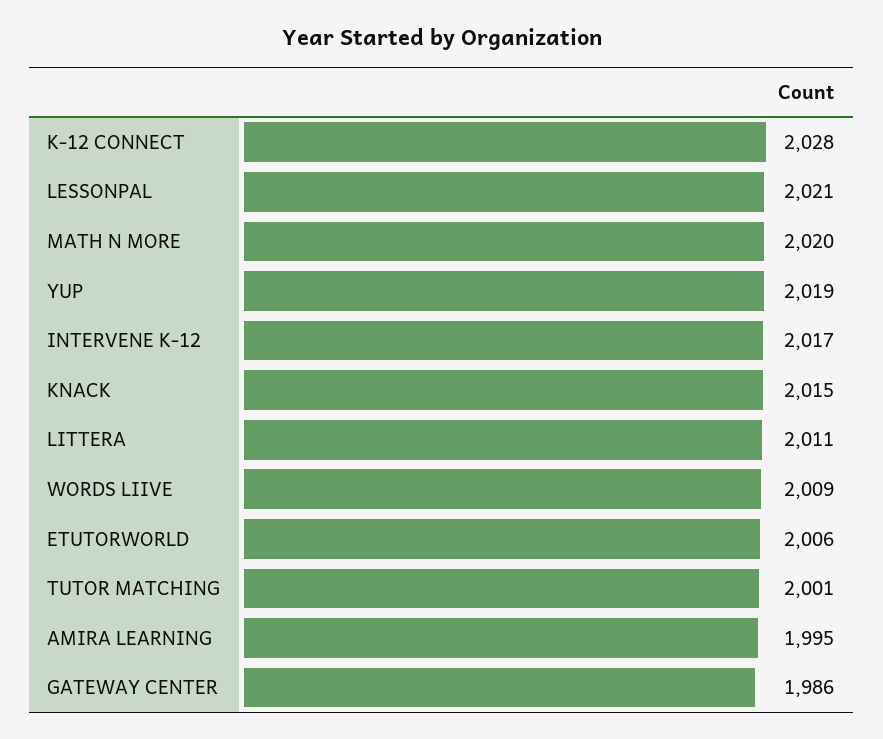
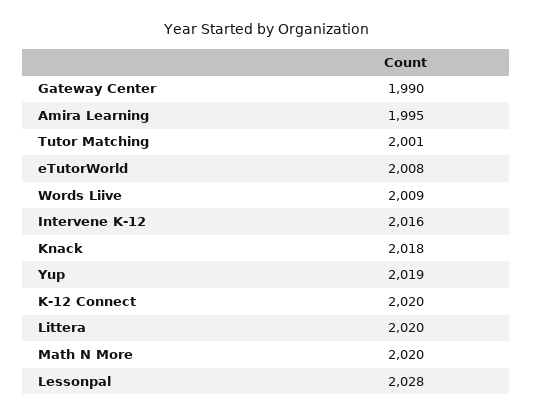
  {
-   "K-12 CONNECT": 2028,
+   "K-12 CONNECT": 2020,
-   "LESSONPAL": 2021,
+   "LESSONPAL": 2028,
    "MATH N MORE": 2020,
    "YUP": 2019,
-   "INTERVENE K-12": 2017,
+   "INTERVENE K-12": 2016,
-   "KNACK": 2015,
+   "KNACK": 2018,
-   "LITTERA": 2011,
+   "LITTERA": 2020,
    "WORDS LIIVE": 2009,
-   "ETUTORWORLD": 2006,
+   "ETUTORWORLD": 2008,
    "TUTOR MATCHING": 2001,
    "AMIRA LEARNING": 1995,
-   "GATEWAY CENTER": 1986
+   "GATEWAY CENTER": 1990
  }

